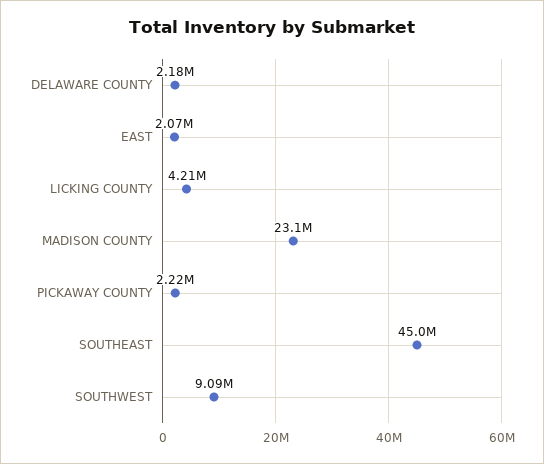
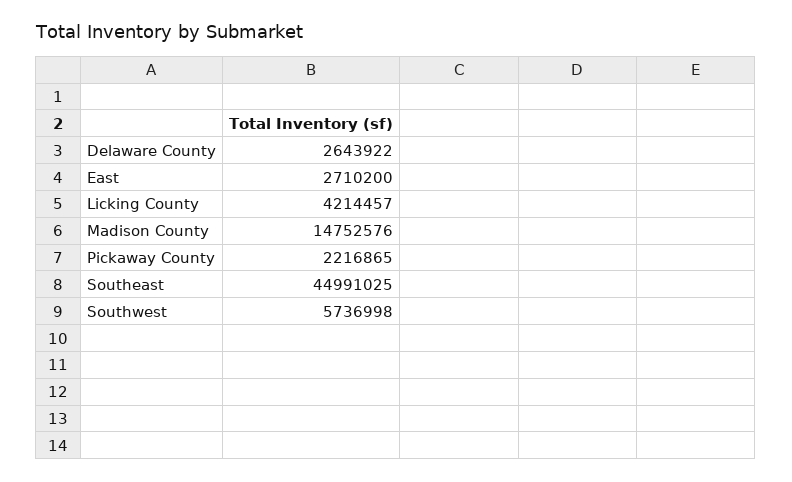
  {
-   "DELAWARE COUNTY": 2180000,
+   "DELAWARE COUNTY": 2643922,
-   "EAST": 2070000,
+   "EAST": 2710200,
    "LICKING COUNTY": 4214457,
-   "MADISON COUNTY": 23100000,
+   "MADISON COUNTY": 14752576,
    "PICKAWAY COUNTY": 2216865,
    "SOUTHEAST": 44991025,
-   "SOUTHWEST": 9090000
+   "SOUTHWEST": 5736998
  }

